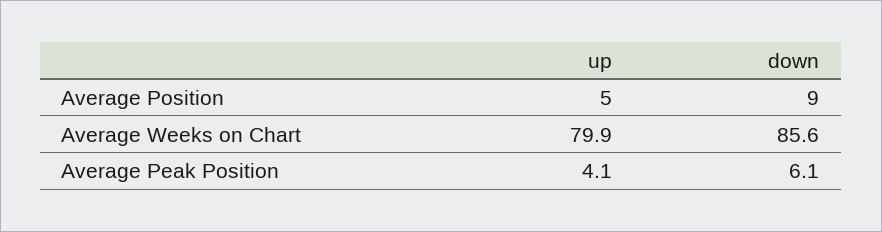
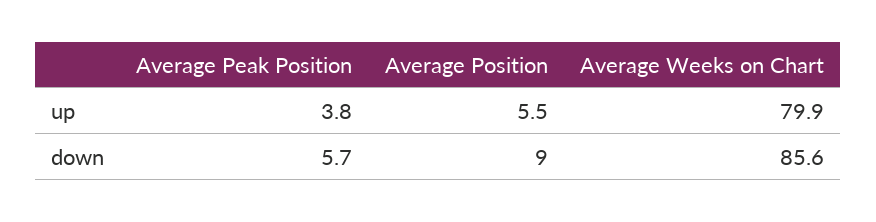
  {
    "up": {
-     "Average Position": 5,
+     "Average Position": 5.5,
      "Average Weeks on Chart": 79.9,
-     "Average Peak Position": 4.1
+     "Average Peak Position": 3.8
    },
    "down": {
      "Average Position": 9,
      "Average Weeks on Chart": 85.6,
-     "Average Peak Position": 6.1
+     "Average Peak Position": 5.7
    }
  }

